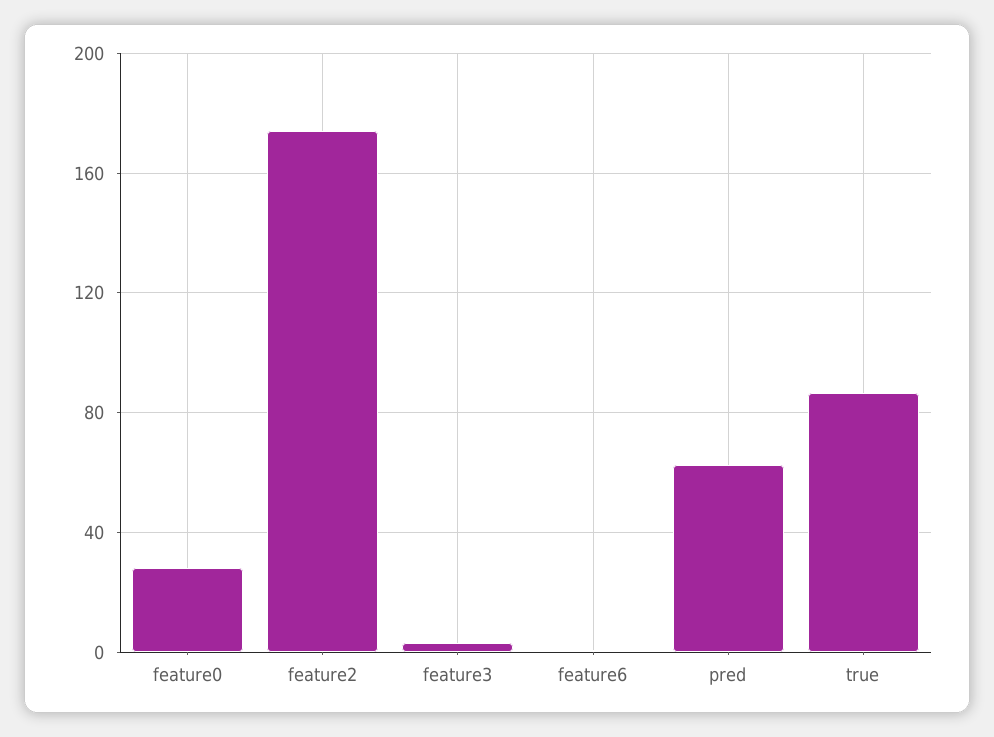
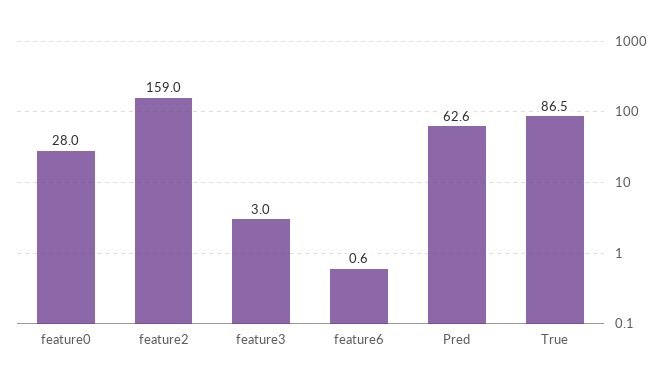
  {
    "feature0": 28,
-   "feature2": 175,
+   "feature2": 159,
    "feature3": 3,
    "feature6": 0.6,
    "pred": 62.6,
    "true": 86.5
  }

